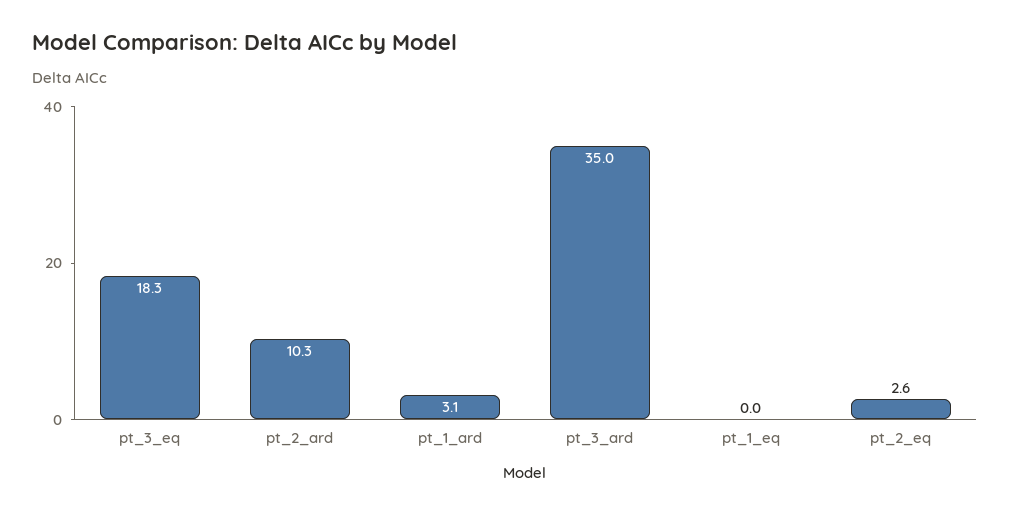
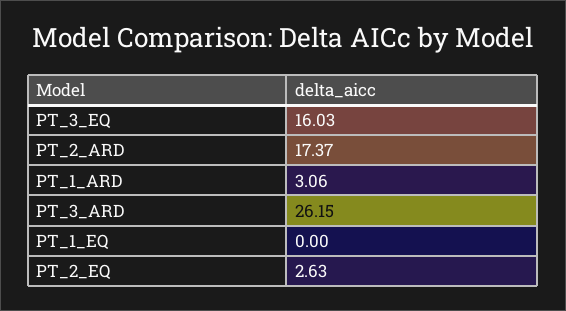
  {
-   "pt_3_eq": 18.3,
+   "pt_3_eq": 16.03,
-   "pt_2_ard": 10.3,
+   "pt_2_ard": 17.37,
    "pt_1_ard": 3.06,
-   "pt_3_ard": 35,
+   "pt_3_ard": 26.15,
    "pt_1_eq": 0,
    "pt_2_eq": 2.63
  }

